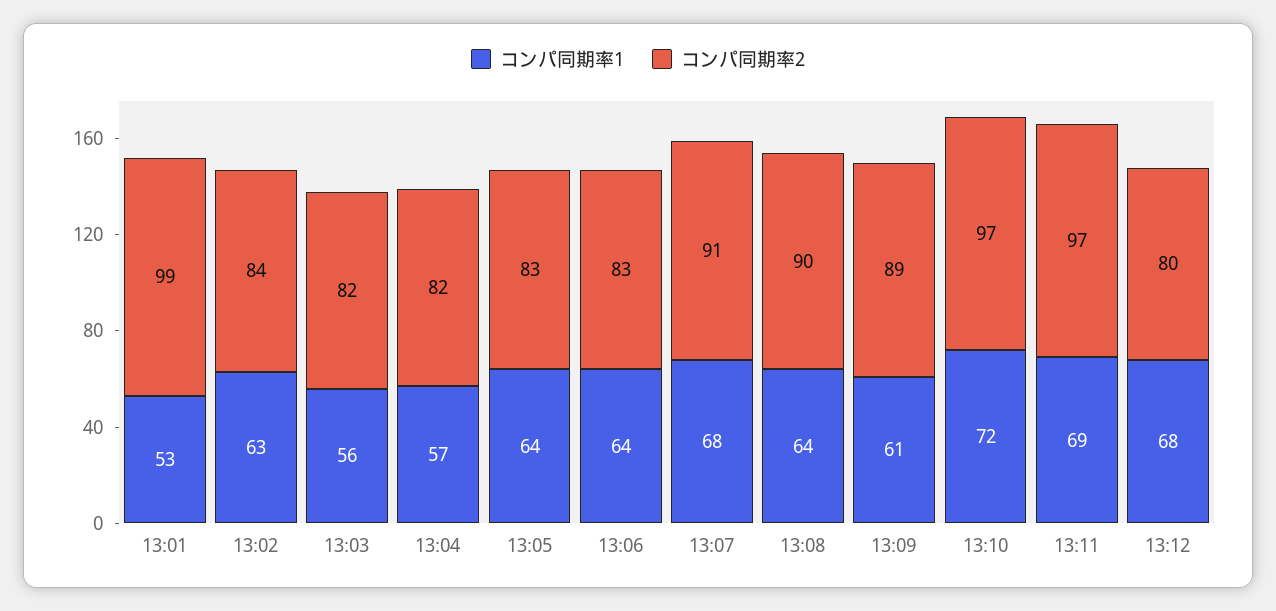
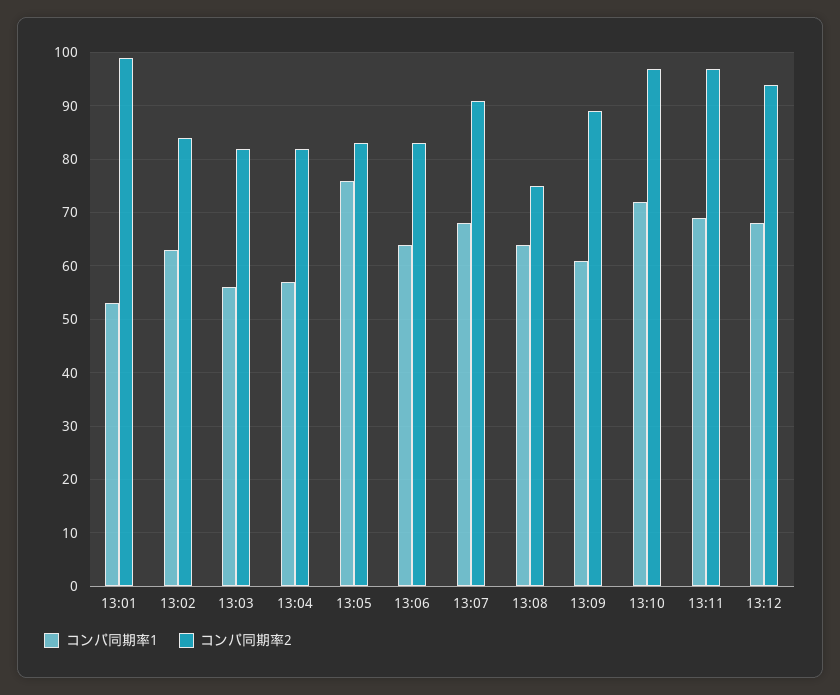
  {
    "コンパ同期率1": {
      "13:01": 53,
      "13:02": 63,
      "13:03": 56,
      "13:04": 57,
-     "13:05": 64,
+     "13:05": 75,
      "13:06": 64,
      "13:07": 68,
      "13:08": 64,
      "13:09": 61,
      "13:10": 72,
      "13:11": 69,
      "13:12": 68
    },
    "コンパ同期率2": {
      "13:01": 99,
      "13:02": 84,
      "13:03": 82,
      "13:04": 82,
      "13:05": 83,
      "13:06": 83,
      "13:07": 91,
-     "13:08": 90,
+     "13:08": 75,
      "13:09": 89,
      "13:10": 97,
      "13:11": 97,
-     "13:12": 80
+     "13:12": 95
    }
  }

